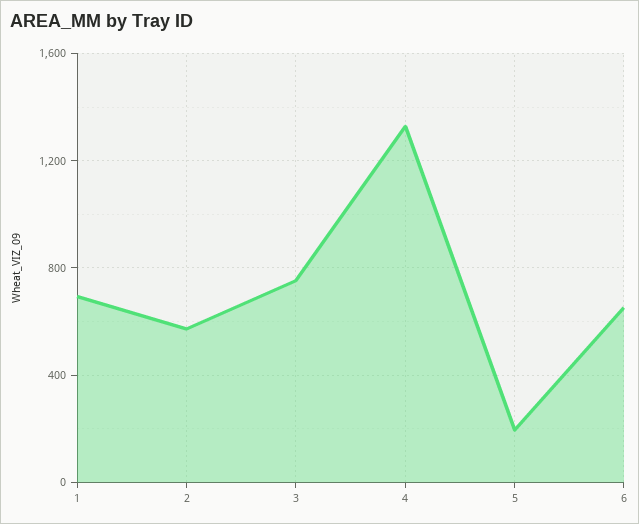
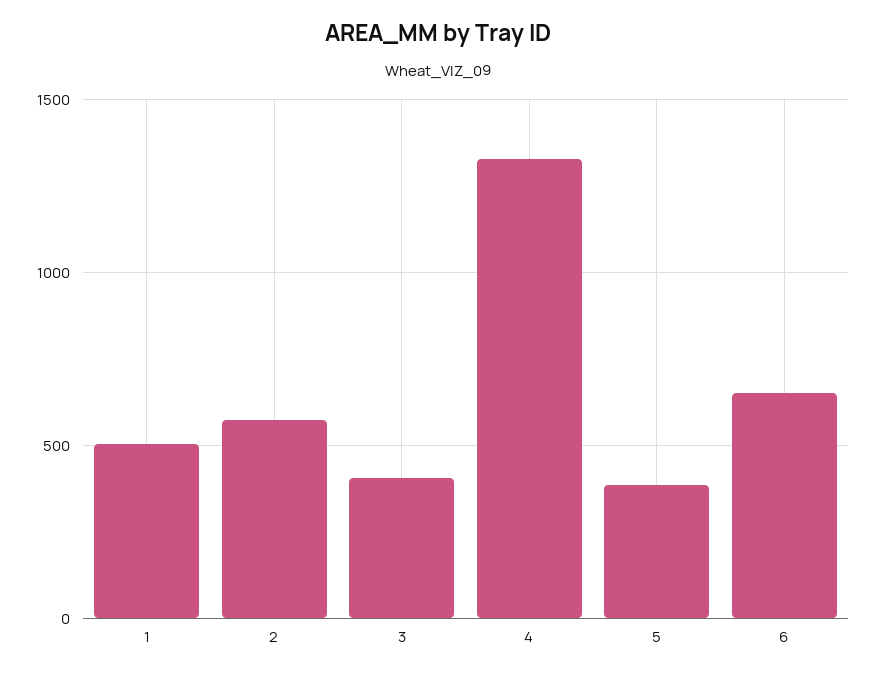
  {
-   "1": 700,
+   "1": 500,
    "2": 550,
-   "3": 750,
+   "3": 400,
    "4": 1350,
-   "5": 200,
+   "5": 400,
    "6": 650
  }

